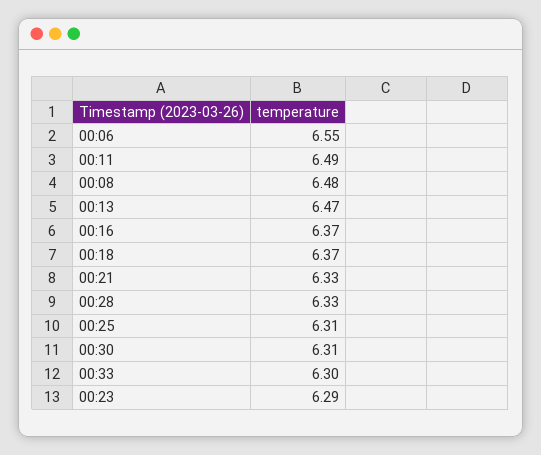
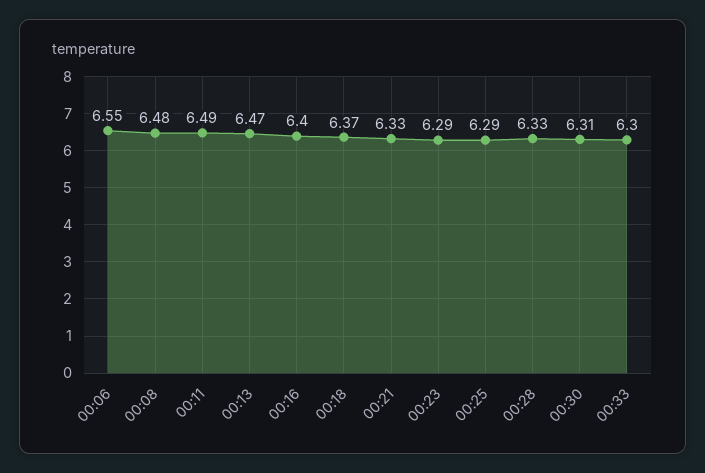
  {
    "00:06": 6.55,
    "00:11": 6.49,
    "00:08": 6.48,
    "00:13": 6.47,
-   "00:16": 6.37,
+   "00:16": 6.4,
    "00:18": 6.37,
    "00:21": 6.33,
    "00:28": 6.33,
-   "00:25": 6.31,
+   "00:25": 6.29,
    "00:30": 6.31,
    "00:33": 6.3,
    "00:23": 6.29
  }

